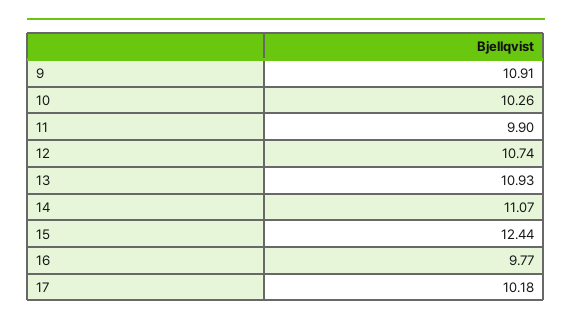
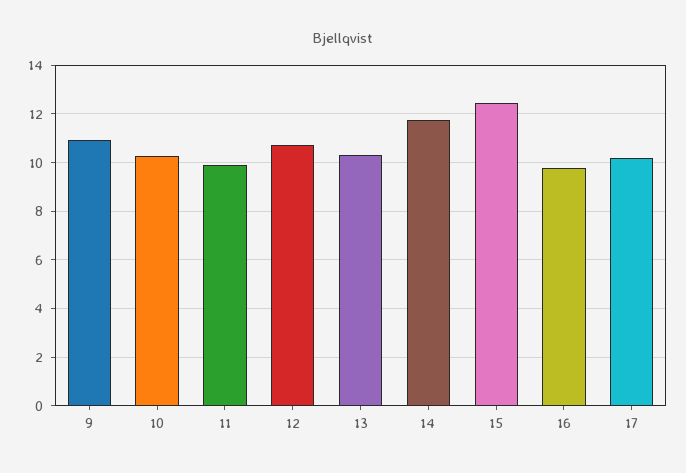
  {
    "9": 10.91,
    "10": 10.26,
    "11": 9.9,
    "12": 10.74,
-   "13": 10.93,
+   "13": 10.25,
-   "14": 11.07,
+   "14": 11.75,
    "15": 12.44,
    "16": 9.77,
    "17": 10.18
  }

